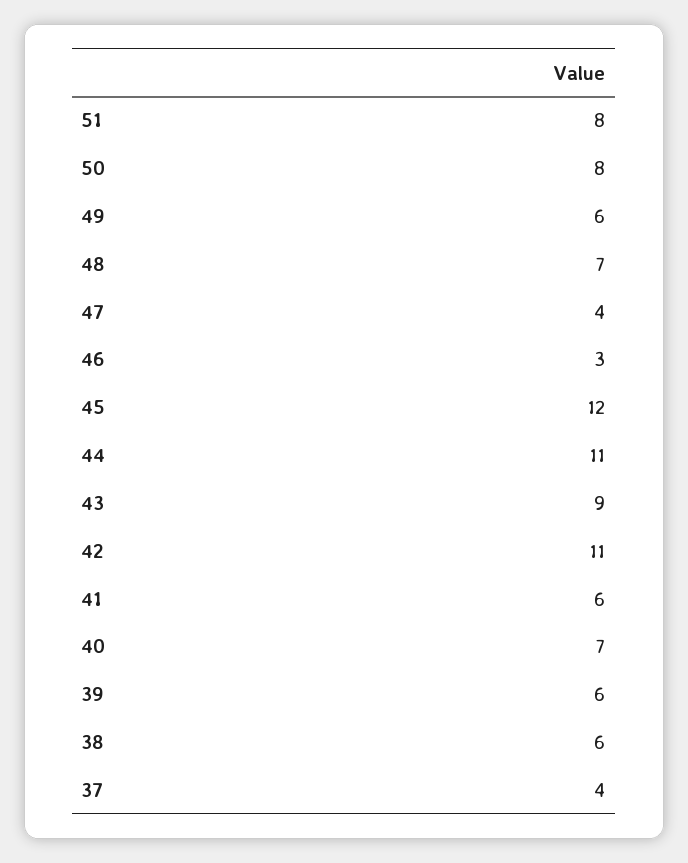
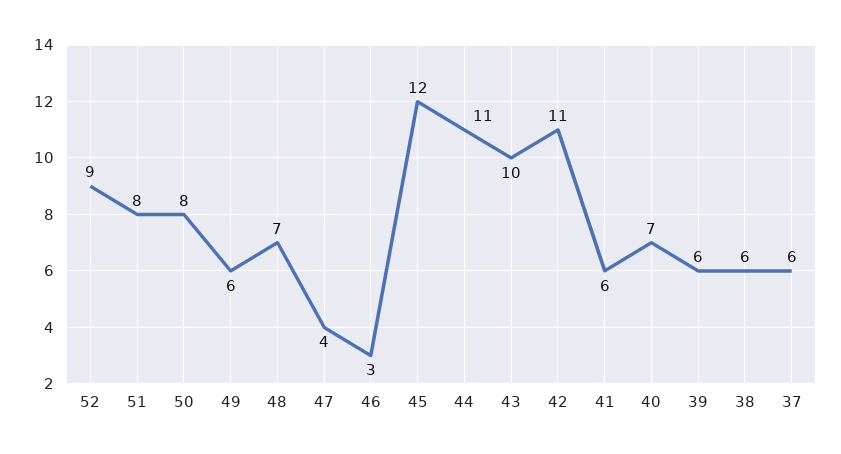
  {
    "51": 8,
    "50": 8,
    "49": 6,
    "48": 7,
    "47": 4,
    "46": 3,
    "45": 12,
    "44": 11,
-   "43": 9,
+   "43": 10,
    "42": 11,
    "41": 6,
    "40": 7,
    "39": 6,
    "38": 6,
-   "37": 4
+   "37": 6,
+   "52": 9
  }

